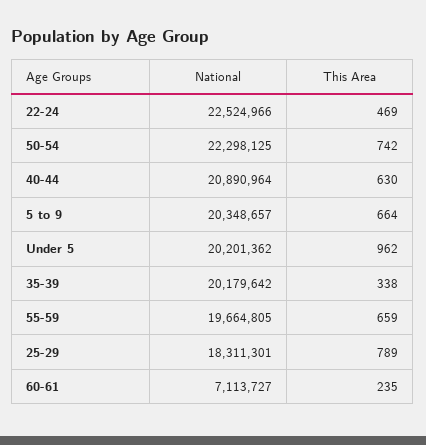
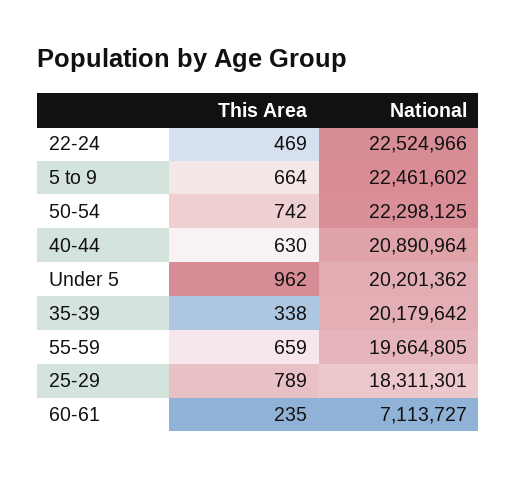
  {
    "National": {
      "22-24": 22524966,
      "50-54": 22298125,
      "40-44": 20890964,
-     "5 to 9": 20348657,
+     "5 to 9": 22461602,
      "Under 5": 20201362,
      "35-39": 20179642,
      "55-59": 19664805,
      "25-29": 18311301,
      "60-61": 7113727
    },
    "This Area": {
      "22-24": 469,
      "50-54": 742,
      "40-44": 630,
      "5 to 9": 664,
      "Under 5": 962,
      "35-39": 338,
      "55-59": 659,
      "25-29": 789,
      "60-61": 235
    }
  }

